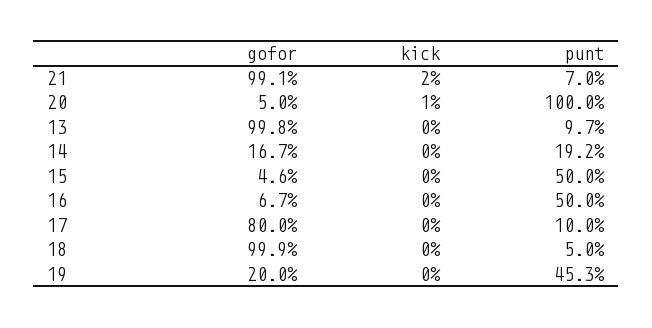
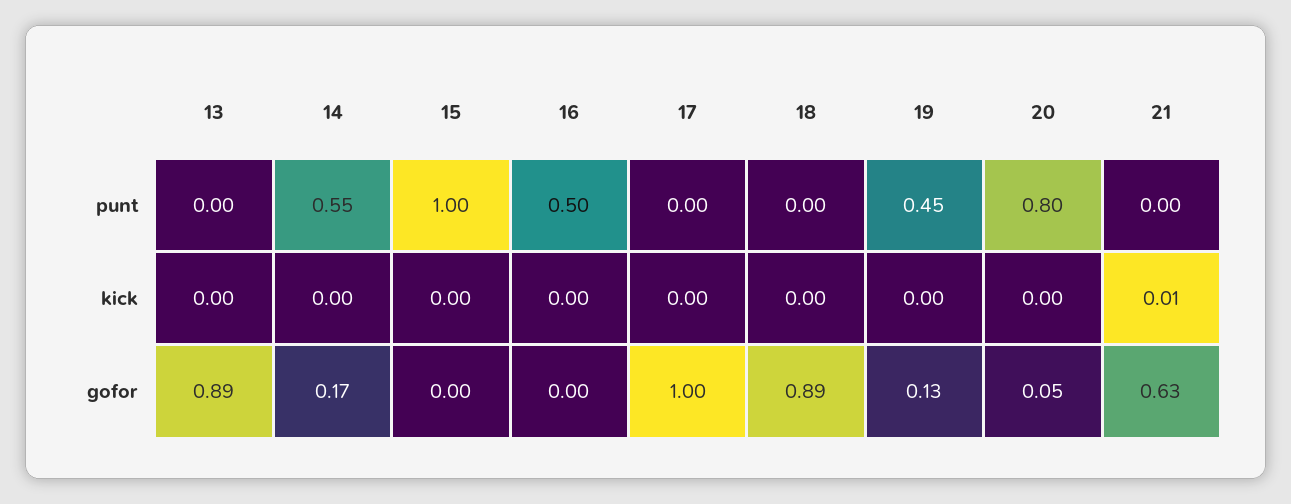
  {
    "gofor": {
-     "21": 0.991,
+     "21": 0.63,
      "20": 0.05,
-     "13": 0.998,
+     "13": 0.89,
      "14": 0.167,
-     "15": 0.046,
+     "15": 0,
-     "16": 0.067,
+     "16": 0,
-     "17": 0.8,
+     "17": 1,
-     "18": 0.999,
+     "18": 0.89,
-     "19": 0.2
+     "19": 0.13
    },
    "kick": {
-     "21": 0.02,
+     "21": 0.01,
-     "20": 0.01,
+     "20": 0,
      "13": 0,
      "14": 0,
      "15": 0,
      "16": 0,
      "17": 0,
      "18": 0,
      "19": 0
    },
    "punt": {
-     "21": 0.07,
+     "21": 0,
-     "20": 1,
+     "20": 0.8,
-     "13": 0.097,
+     "13": 0,
-     "14": 0.192,
+     "14": 0.55,
-     "15": 0.5,
+     "15": 1,
      "16": 0.5,
-     "17": 0.1,
+     "17": 0,
-     "18": 0.05,
+     "18": 0,
      "19": 0.453
    }
  }

